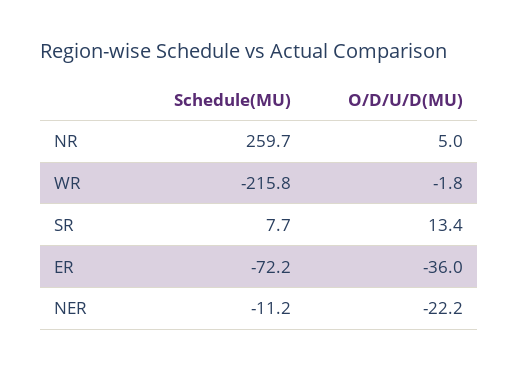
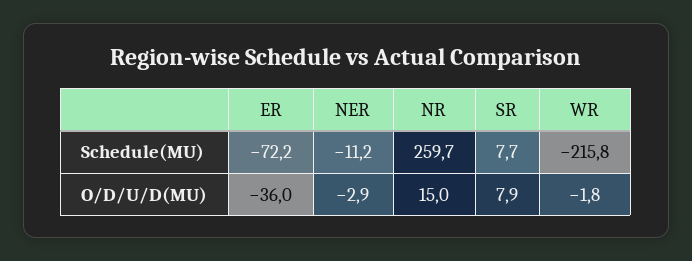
  {
    "Schedule(MU)": {
      "NR": 259.7,
      "WR": -215.8,
      "SR": 7.7,
      "ER": -72.2,
      "NER": -11.2
    },
    "O/D/U/D(MU)": {
-     "NR": 5,
+     "NR": 15,
      "WR": -1.8,
-     "SR": 13.4,
+     "SR": 7.9,
      "ER": -36,
-     "NER": -22.2
+     "NER": -2.9
    }
  }

